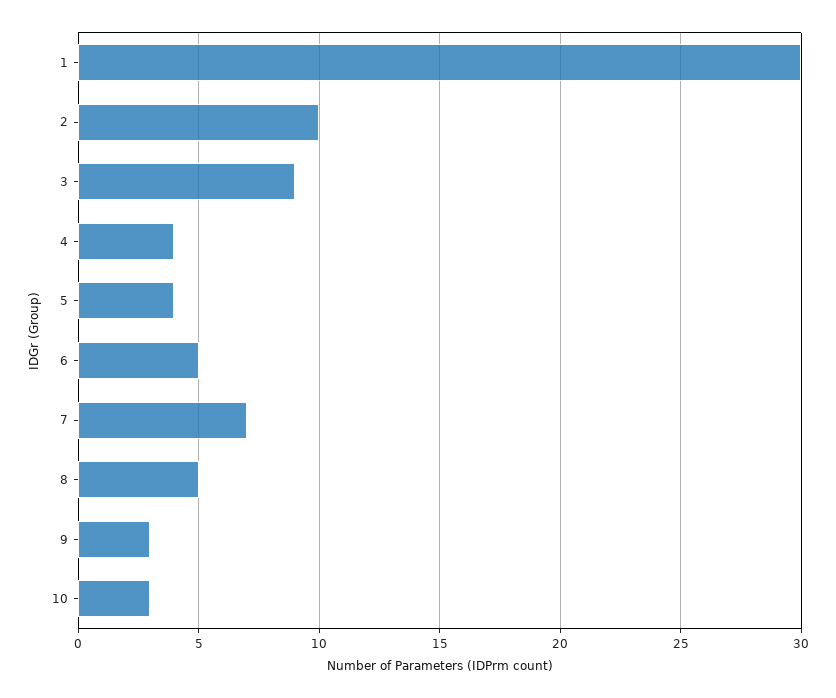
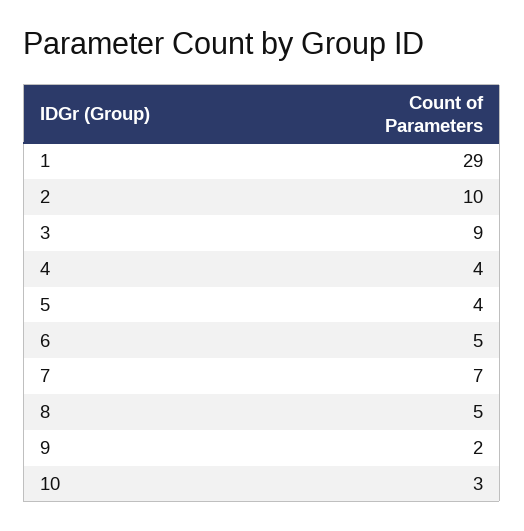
  {
-   "1": 30,
+   "1": 29,
    "2": 10,
    "3": 9,
    "4": 4,
    "5": 4,
    "6": 5,
    "7": 7,
    "8": 5,
-   "9": 3,
+   "9": 2,
    "10": 3
  }

